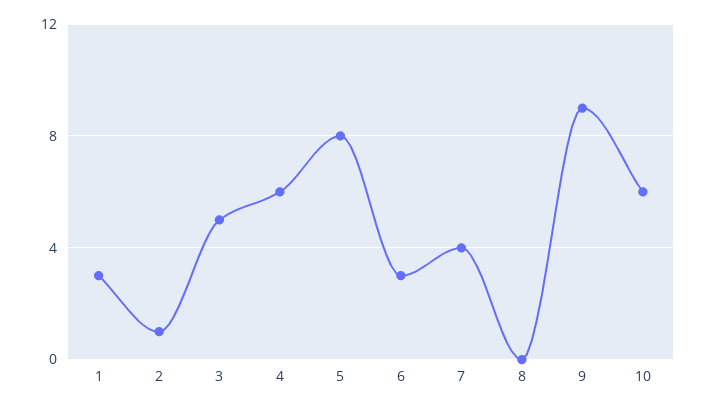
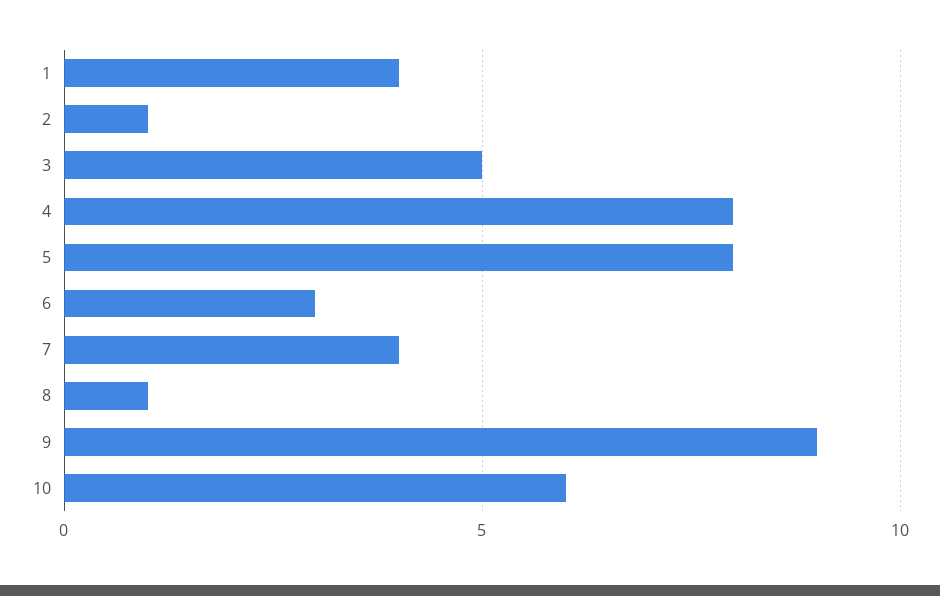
  {
-   "1": 3,
+   "1": 4,
    "2": 1,
    "3": 5,
-   "4": 6,
+   "4": 8,
    "5": 8,
    "6": 3,
    "7": 4,
-   "8": 0,
+   "8": 1,
    "9": 9,
    "10": 6
  }

